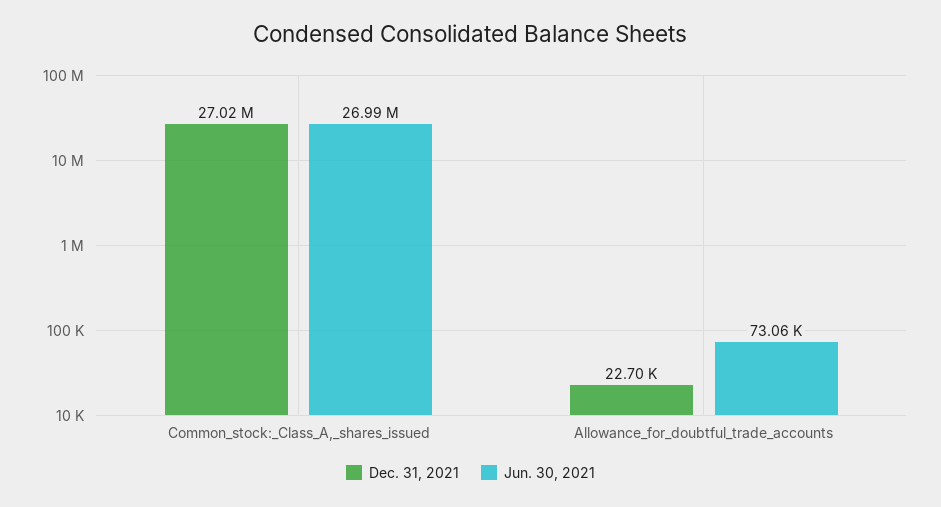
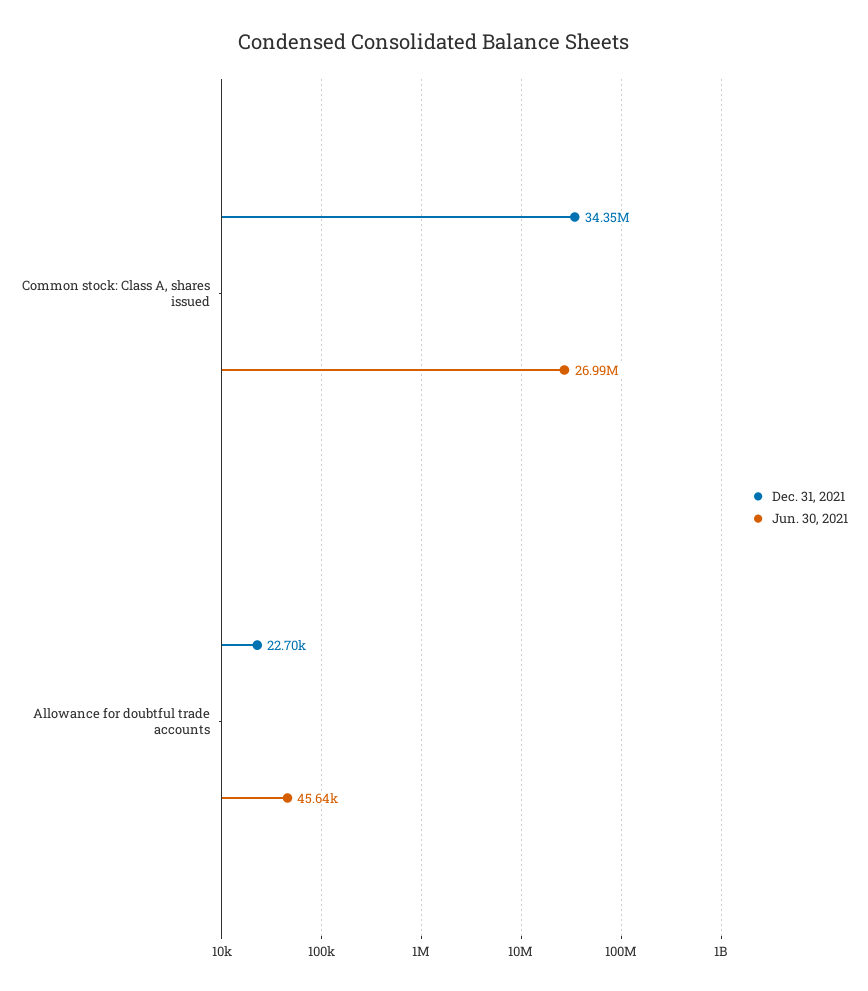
  {
    "Dec. 31, 2021": {
-     "Common_stock:_Class_A,_shares_issued": 27020000,
+     "Common_stock:_Class_A,_shares_issued": 34350000,
      "Allowance_for_doubtful_trade_accounts": 22700
    },
    "Jun. 30, 2021": {
      "Common_stock:_Class_A,_shares_issued": 26990000,
-     "Allowance_for_doubtful_trade_accounts": 73060
+     "Allowance_for_doubtful_trade_accounts": 45640
    }
  }

